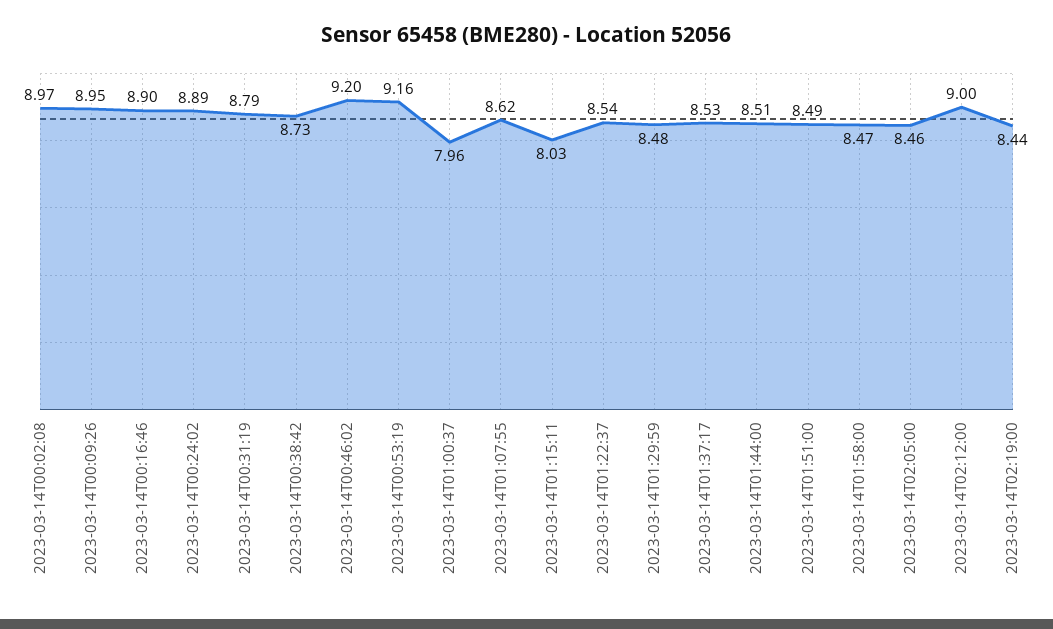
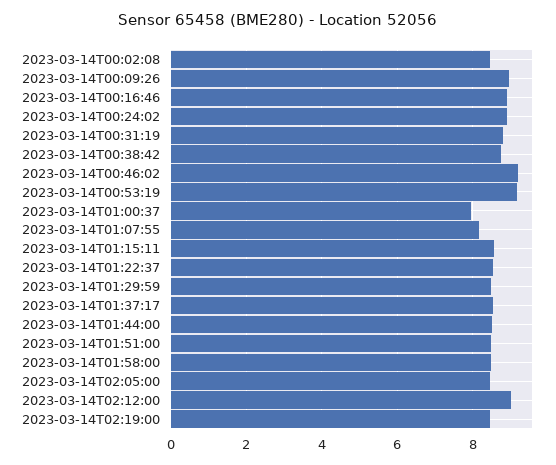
  {
-   "2023-03-14T00:02:08": 8.97,
+   "2023-03-14T00:02:08": 8.4,
    "2023-03-14T00:09:26": 8.95,
    "2023-03-14T00:16:46": 8.9,
    "2023-03-14T00:24:02": 8.89,
    "2023-03-14T00:31:19": 8.79,
    "2023-03-14T00:38:42": 8.73,
    "2023-03-14T00:46:02": 9.2,
    "2023-03-14T00:53:19": 9.16,
    "2023-03-14T01:00:37": 7.96,
-   "2023-03-14T01:07:55": 8.62,
+   "2023-03-14T01:07:55": 8.2,
-   "2023-03-14T01:15:11": 8.03,
+   "2023-03-14T01:15:11": 8.6,
    "2023-03-14T01:22:37": 8.54,
    "2023-03-14T01:29:59": 8.48,
    "2023-03-14T01:37:17": 8.53,
    "2023-03-14T01:44:00": 8.51,
    "2023-03-14T01:51:00": 8.49,
    "2023-03-14T01:58:00": 8.47,
    "2023-03-14T02:05:00": 8.46,
    "2023-03-14T02:12:00": 9,
    "2023-03-14T02:19:00": 8.44
  }

